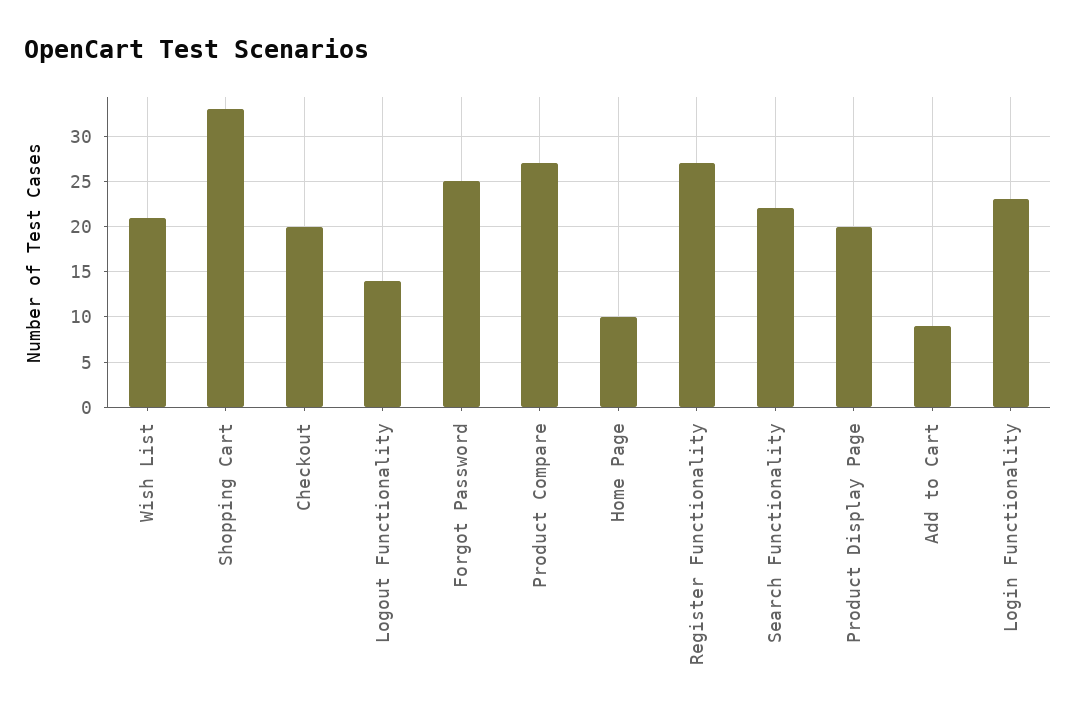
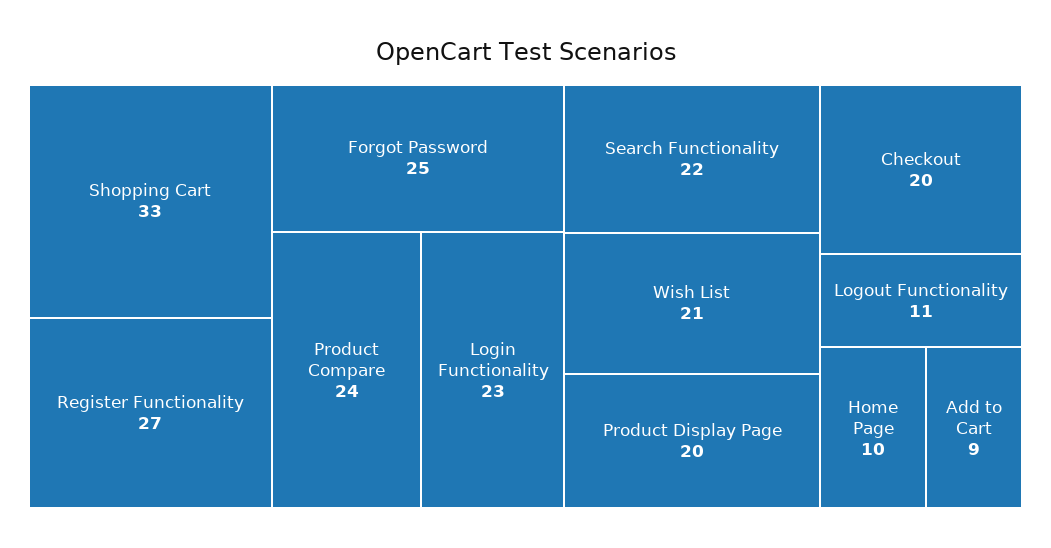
  {
    "Wish List": 21,
    "Shopping Cart": 33,
    "Checkout": 20,
-   "Logout Functionality": 14,
+   "Logout Functionality": 11,
    "Forgot Password": 25,
-   "Product Compare": 27,
+   "Product Compare": 24,
    "Home Page": 10,
    "Register Functionality": 27,
    "Search Functionality": 22,
    "Product Display Page": 20,
    "Add to Cart": 9,
    "Login Functionality": 23
  }

